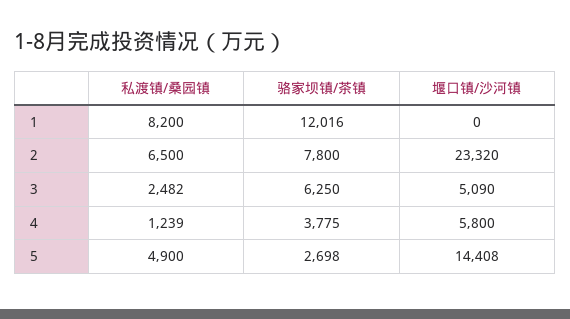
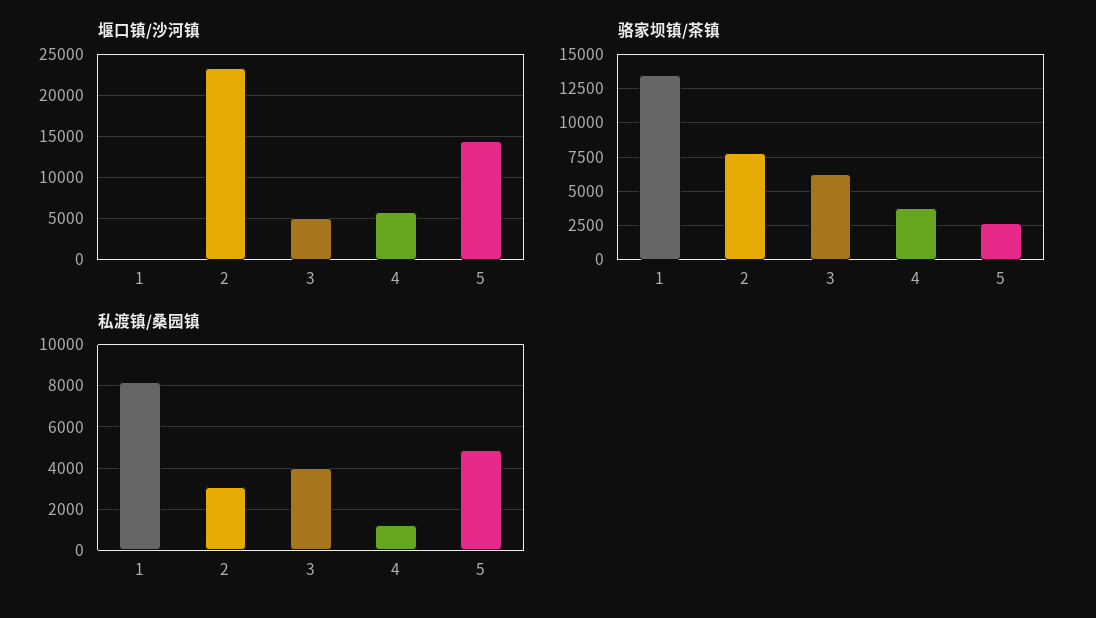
  {
    "私渡镇/桑园镇": {
      "1": 8200,
-     "2": 6500,
+     "2": 3000,
-     "3": 2482,
+     "3": 4000,
      "4": 1239,
      "5": 4900
    },
    "骆家坝镇/茶镇": {
-     "1": 12016,
+     "1": 13500,
      "2": 7800,
      "3": 6250,
      "4": 3775,
      "5": 2698
    },
    "堰口镇/沙河镇": {
      "1": 0,
      "2": 23320,
      "3": 5090,
      "4": 5800,
      "5": 14408
    }
  }

